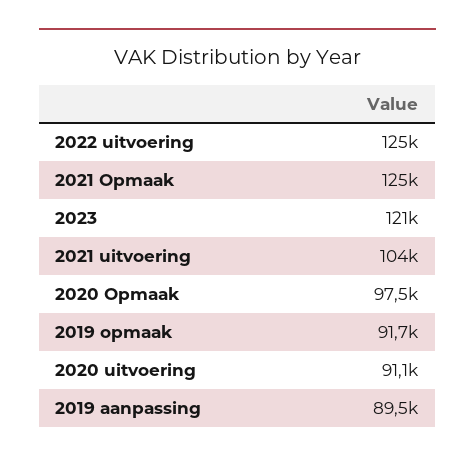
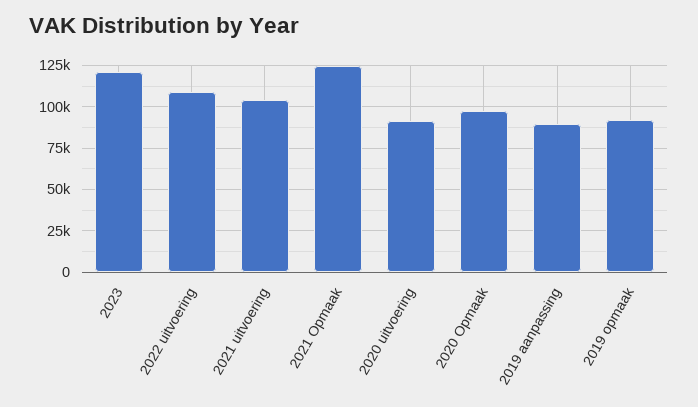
  {
-   "2022 uitvoering": 125000,
+   "2022 uitvoering": 110000,
    "2021 Opmaak": 125000,
    "2023": 121000,
    "2021 uitvoering": 104000,
    "2020 Opmaak": 97500,
    "2019 opmaak": 91700,
    "2020 uitvoering": 91100,
    "2019 aanpassing": 89500
  }

